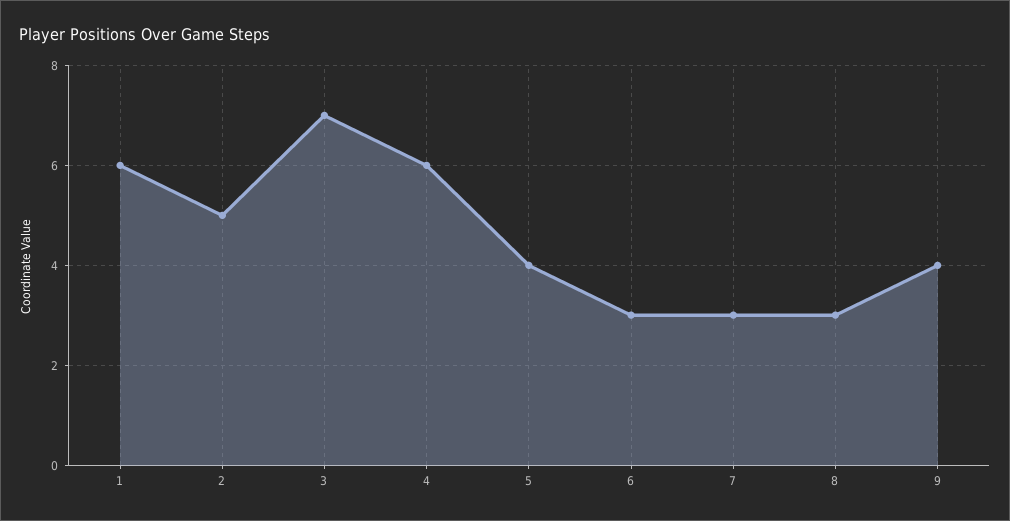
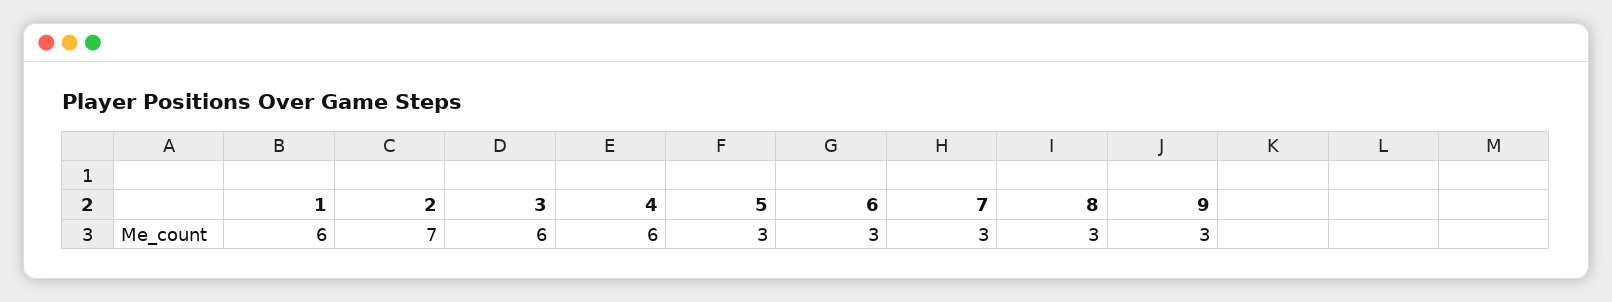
  {
    "1": 6,
-   "2": 5,
+   "2": 7,
-   "3": 7,
+   "3": 6,
    "4": 6,
-   "5": 4,
+   "5": 3,
    "6": 3,
    "7": 3,
    "8": 3,
-   "9": 4
+   "9": 3
  }

